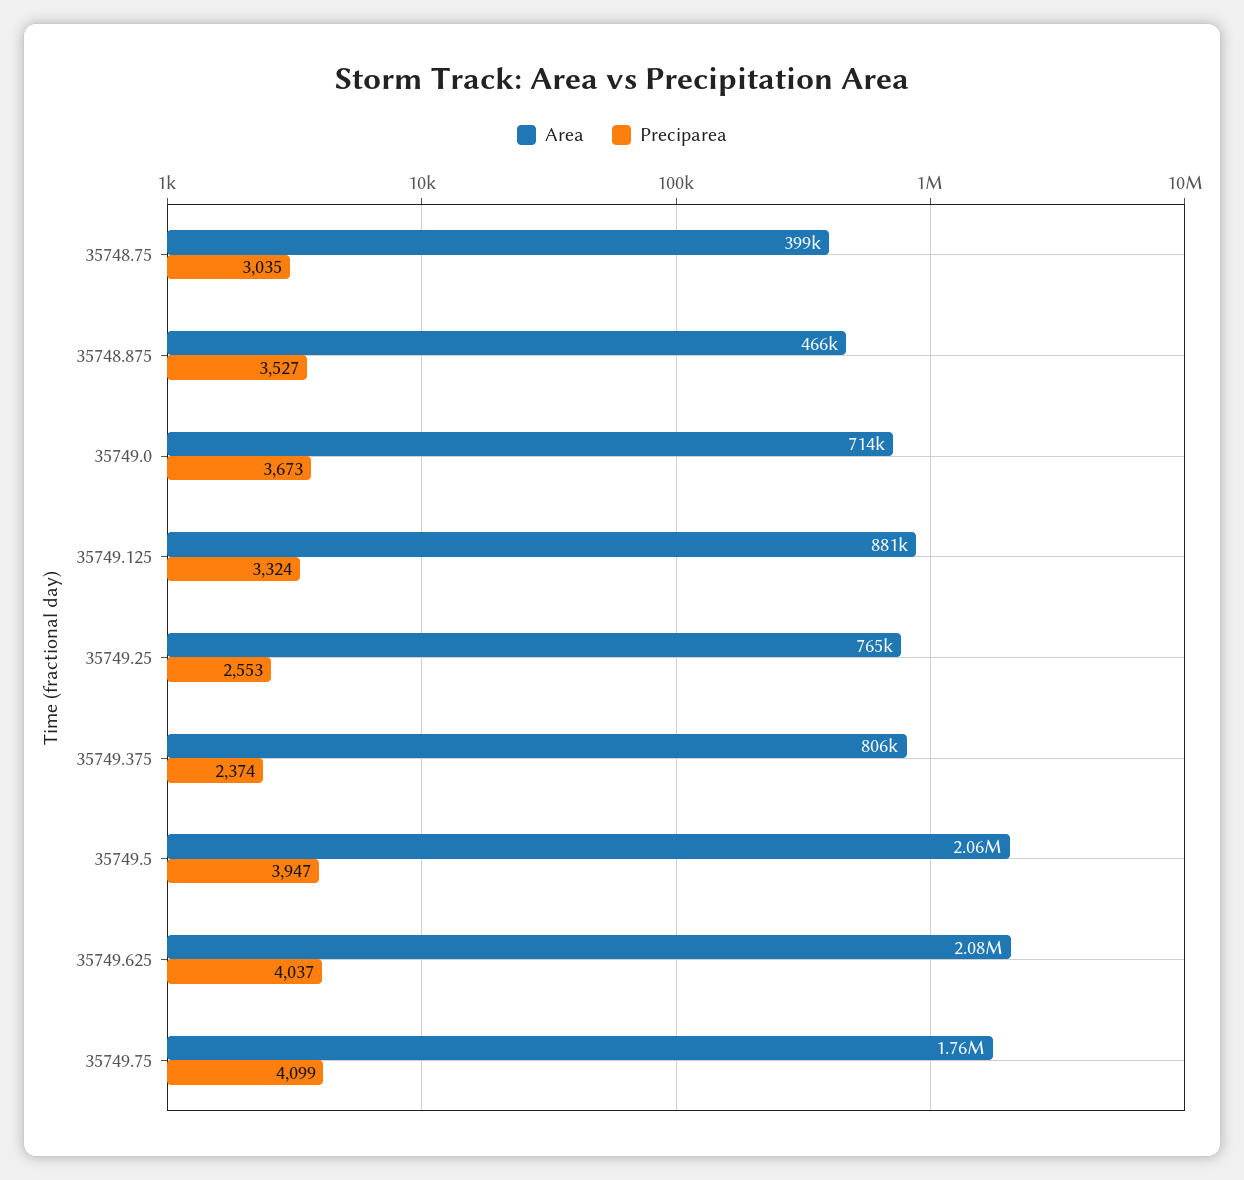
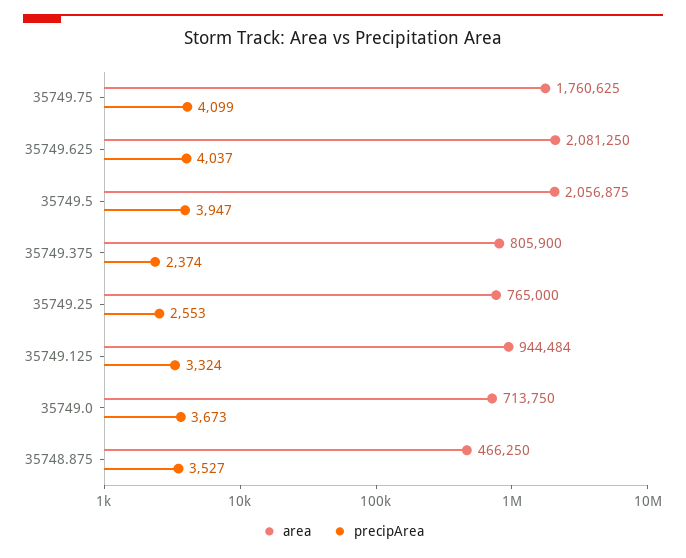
  {
    "Area": {
-     "35748.75": 399000,
      "35748.875": 466250,
      "35749.0": 713750,
-     "35749.125": 881000,
+     "35749.125": 944484,
      "35749.25": 765000,
      "35749.375": 805900,
      "35749.5": 2056875,
      "35749.625": 2081250,
      "35749.75": 1760625
    },
    "Preciparea": {
-     "35748.75": 3035,
      "35748.875": 3527,
      "35749.0": 3673,
      "35749.125": 3324,
      "35749.25": 2553,
      "35749.375": 2374,
      "35749.5": 3947,
      "35749.625": 4037,
      "35749.75": 4099
    }
  }

